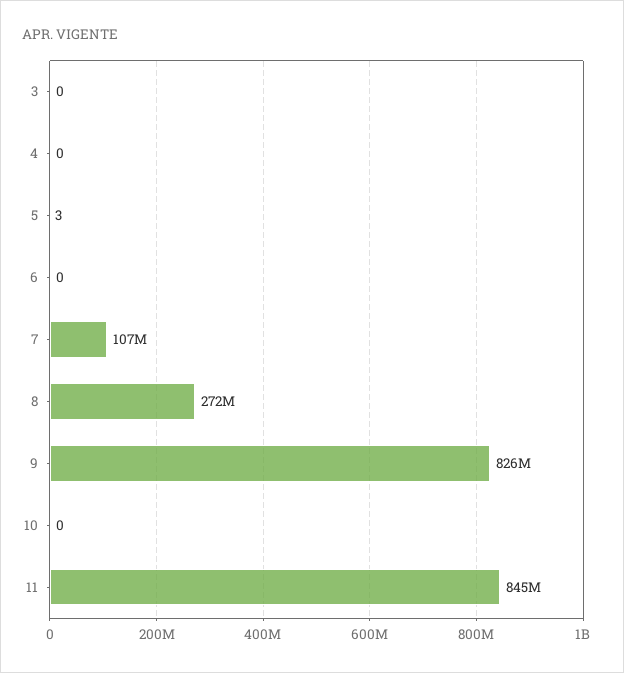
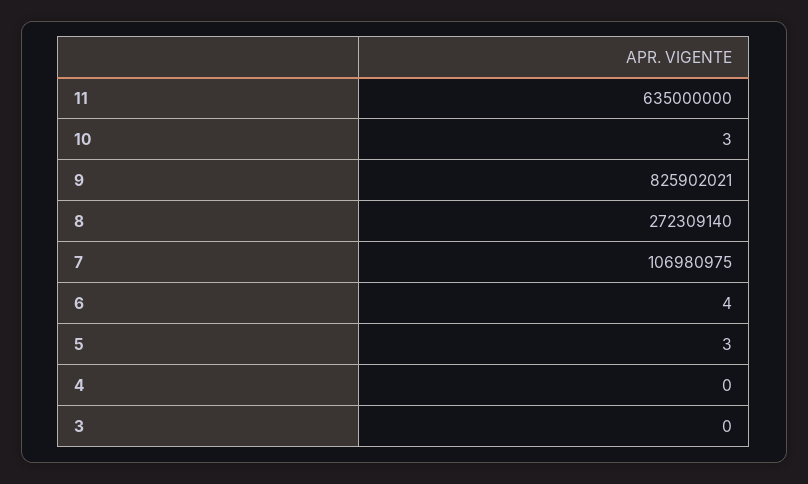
  {
    "3": 0,
    "4": 0,
    "5": 3,
-   "6": 0,
+   "6": 4,
    "7": 106980975,
    "8": 272309140,
    "9": 825902021,
-   "10": 0,
+   "10": 3,
-   "11": 845000000
+   "11": 635000000
  }

